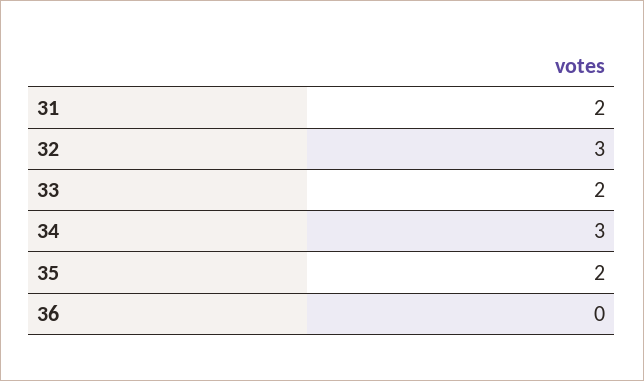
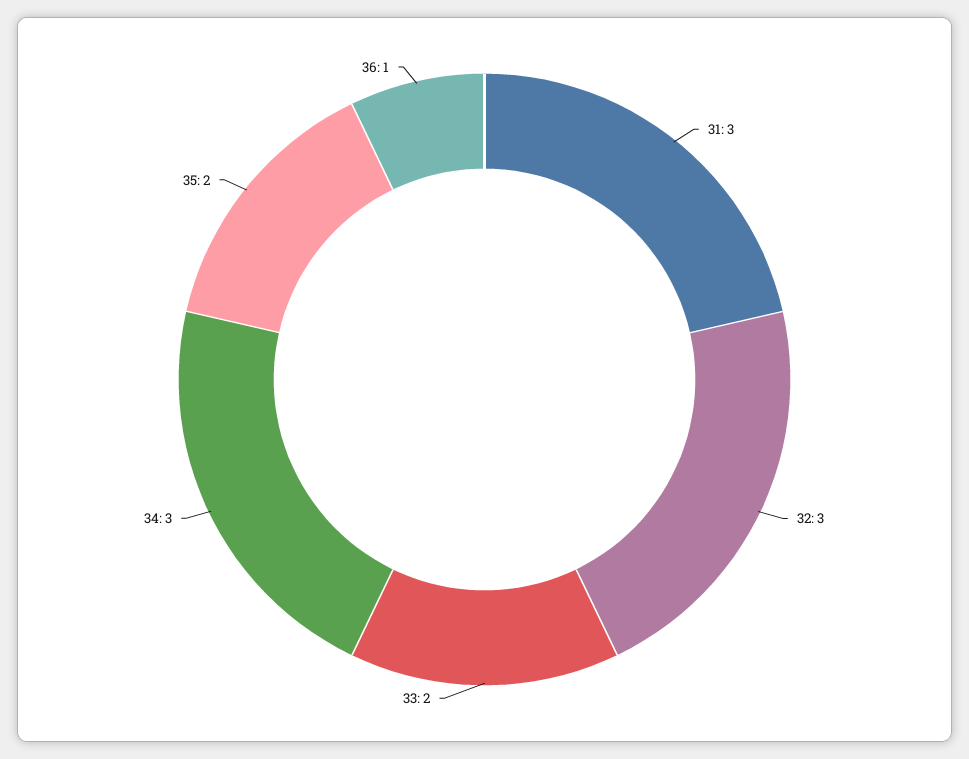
  {
-   "31": 2,
+   "31": 3,
    "32": 3,
    "33": 2,
    "34": 3,
    "35": 2,
-   "36": 0
+   "36": 1
  }

